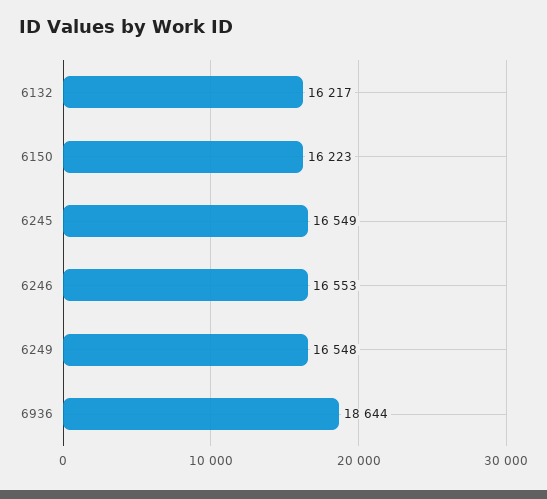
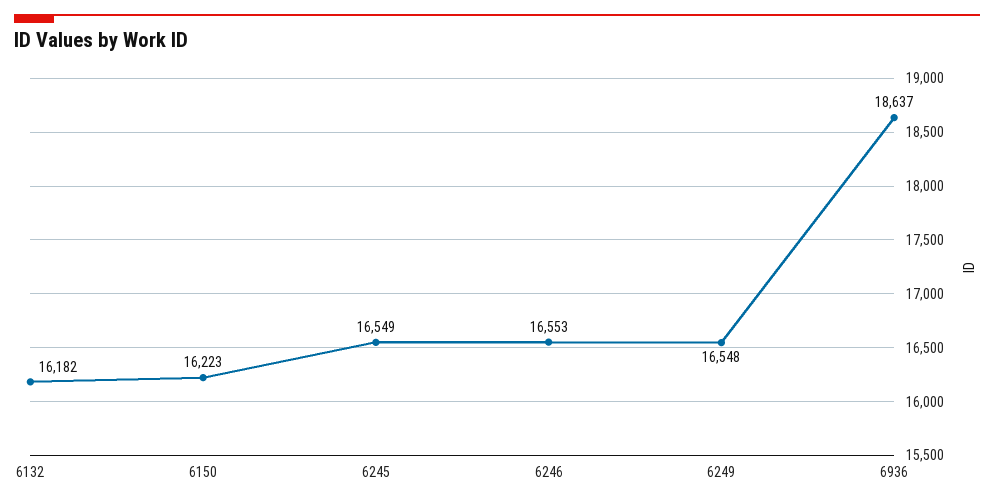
  {
-   "6132": 16217,
+   "6132": 16182,
    "6150": 16223,
    "6245": 16549,
    "6246": 16553,
    "6249": 16548,
-   "6936": 18644
+   "6936": 18637
  }

